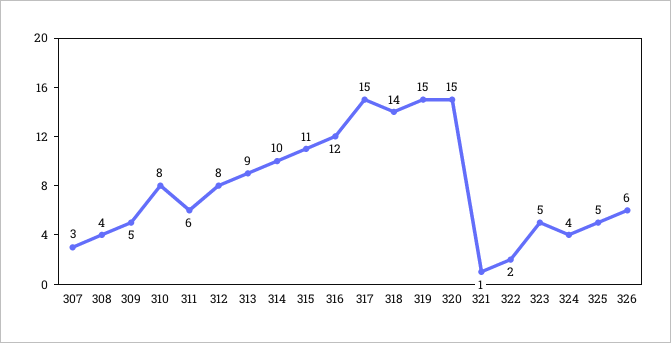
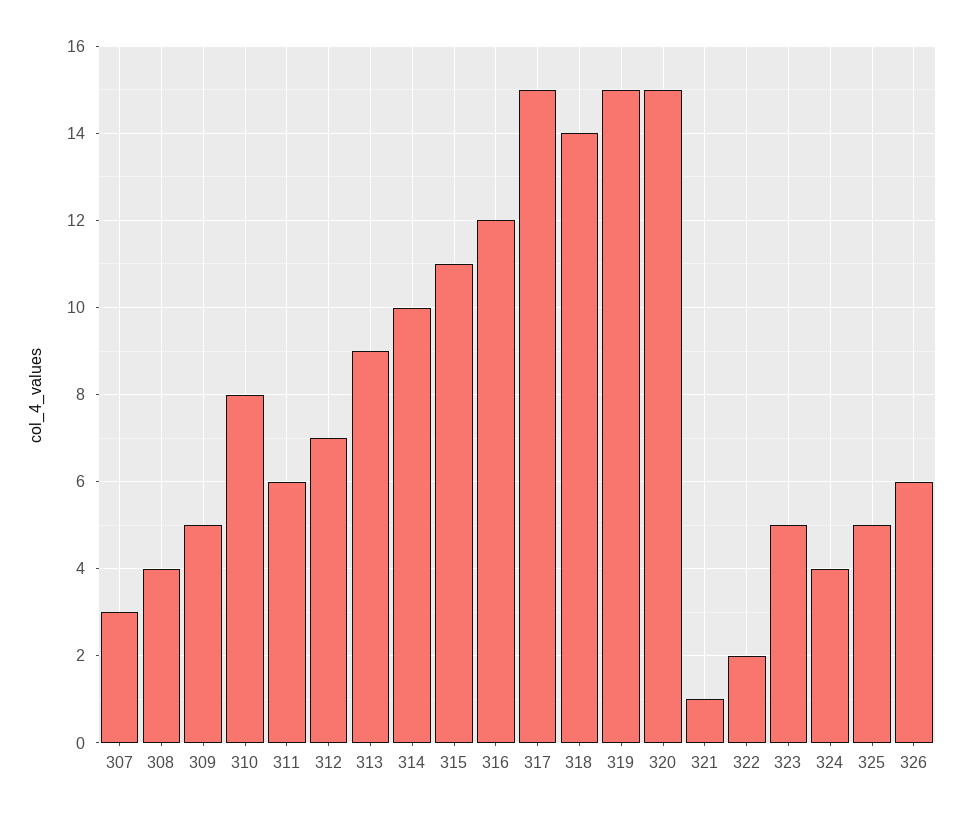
  {
    "307": 3,
    "308": 4,
    "309": 5,
    "310": 8,
    "311": 6,
-   "312": 8,
+   "312": 7,
    "313": 9,
    "314": 10,
    "315": 11,
    "316": 12,
    "317": 15,
    "318": 14,
    "319": 15,
    "320": 15,
    "321": 1,
    "322": 2,
    "323": 5,
    "324": 4,
    "325": 5,
    "326": 6
  }

